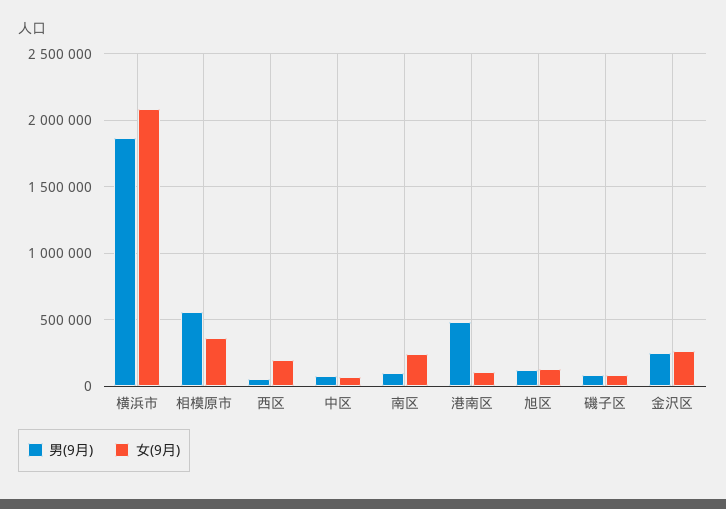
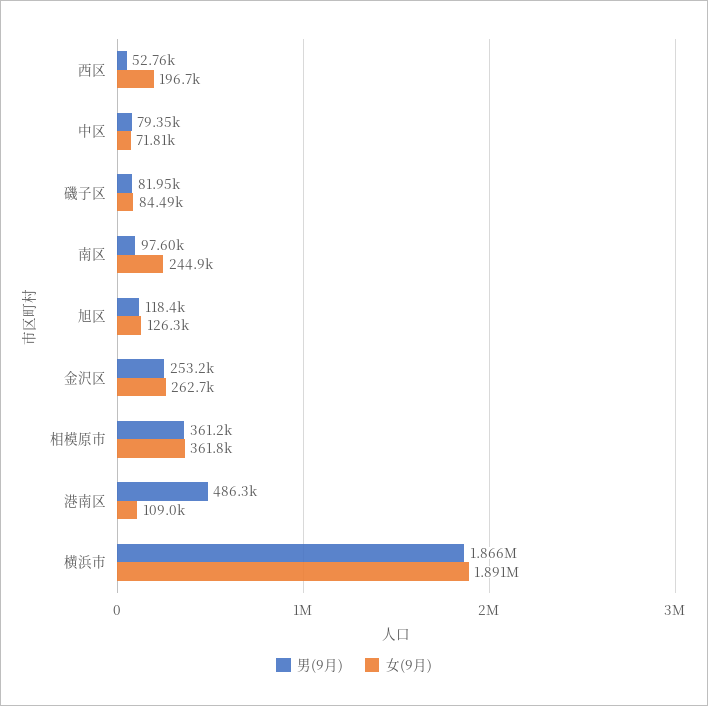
  {
    "男(9月)": {
      "横浜市": 1866000,
-     "相模原市": 550000,
+     "相模原市": 361200,
      "西区": 52760,
      "中区": 79350,
      "南区": 97600,
      "港南区": 486300,
      "旭区": 118400,
      "磯子区": 81950,
      "金沢区": 253200
    },
    "女(9月)": {
-     "横浜市": 2100000,
+     "横浜市": 1891000,
      "相模原市": 361800,
      "西区": 196700,
      "中区": 71810,
      "南区": 244900,
      "港南区": 109000,
      "旭区": 126300,
      "磯子区": 84490,
      "金沢区": 262700
    }
  }

